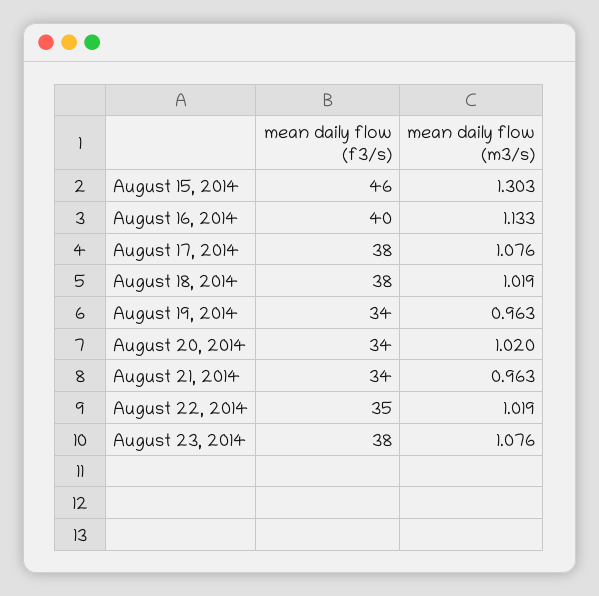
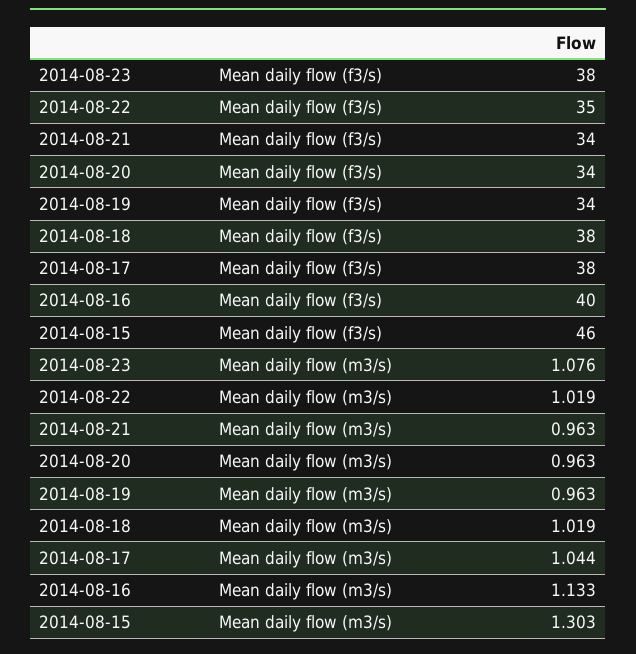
  {
    "mean daily flow (f3/s)": {
      "August 15, 2014": 46,
      "August 16, 2014": 40,
      "August 17, 2014": 38,
      "August 18, 2014": 38,
      "August 19, 2014": 34,
      "August 20, 2014": 34,
      "August 21, 2014": 34,
      "August 22, 2014": 35,
      "August 23, 2014": 38
    },
    "mean daily flow (m3/s)": {
      "August 15, 2014": 1.303,
      "August 16, 2014": 1.133,
-     "August 17, 2014": 1.076,
+     "August 17, 2014": 1.044,
      "August 18, 2014": 1.019,
      "August 19, 2014": 0.963,
-     "August 20, 2014": 1.02,
+     "August 20, 2014": 0.963,
      "August 21, 2014": 0.963,
      "August 22, 2014": 1.019,
      "August 23, 2014": 1.076
    }
  }

